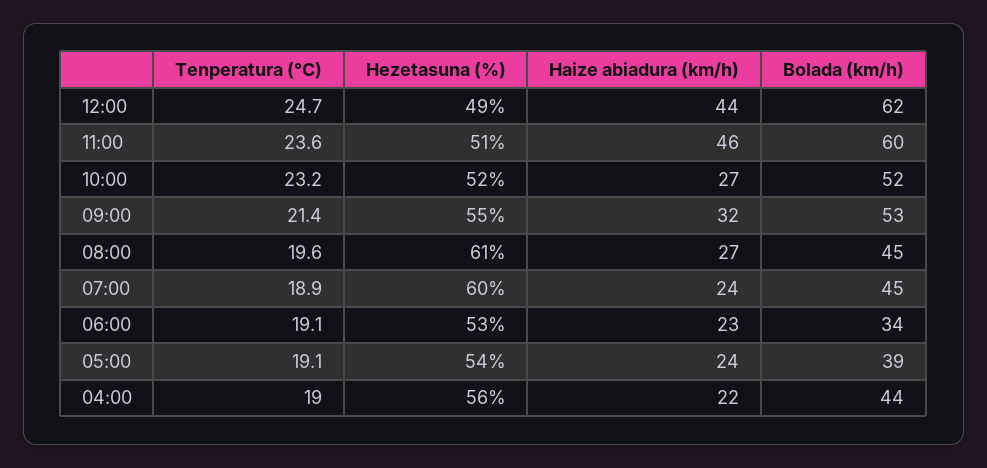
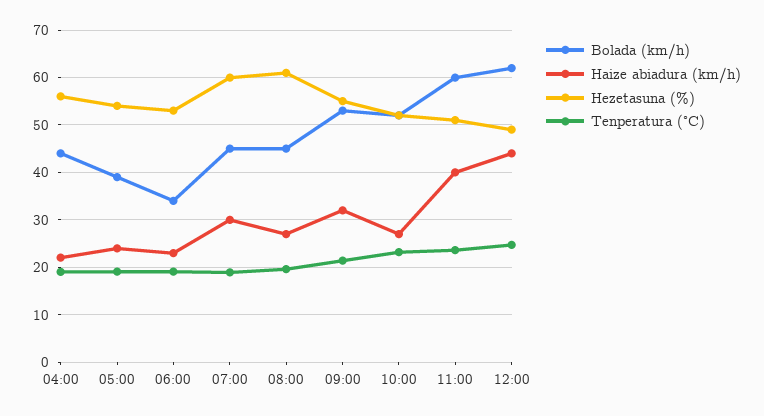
  {
    "Tenperatura (°C)": {
      "12:00": 24.7,
      "11:00": 23.6,
      "10:00": 23.2,
      "09:00": 21.4,
      "08:00": 19.6,
      "07:00": 18.9,
      "06:00": 19.1,
      "05:00": 19.1,
      "04:00": 19
    },
    "Hezetasuna (%)": {
      "12:00": 49,
      "11:00": 51,
      "10:00": 52,
      "09:00": 55,
      "08:00": 61,
      "07:00": 60,
      "06:00": 53,
      "05:00": 54,
      "04:00": 56
    },
    "Haize abiadura (km/h)": {
      "12:00": 44,
-     "11:00": 46,
+     "11:00": 40,
      "10:00": 27,
      "09:00": 32,
      "08:00": 27,
-     "07:00": 24,
+     "07:00": 30,
      "06:00": 23,
      "05:00": 24,
      "04:00": 22
    },
    "Bolada (km/h)": {
      "12:00": 62,
      "11:00": 60,
      "10:00": 52,
      "09:00": 53,
      "08:00": 45,
      "07:00": 45,
      "06:00": 34,
      "05:00": 39,
      "04:00": 44
    }
  }

